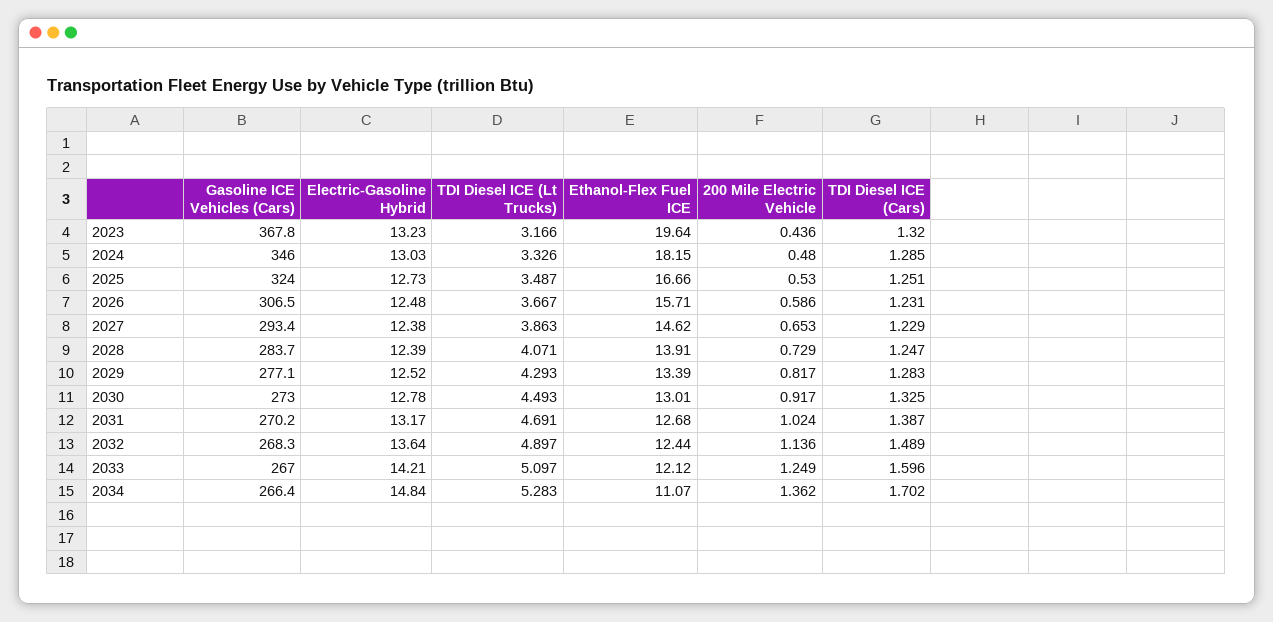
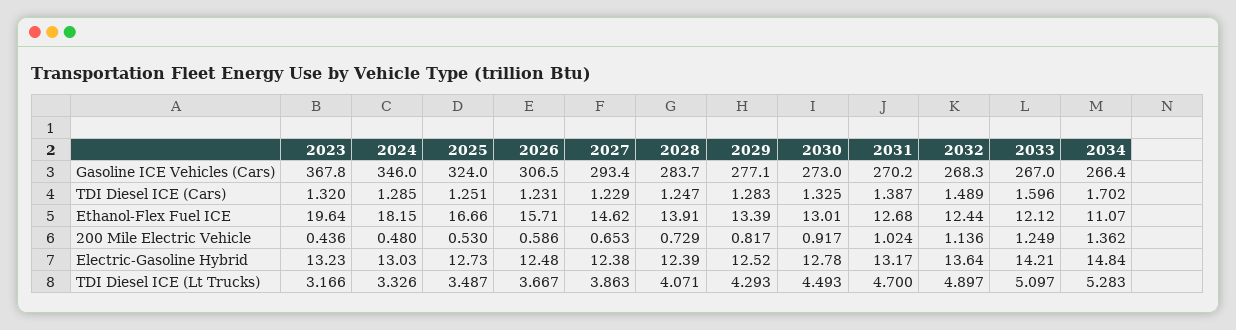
  {
    "Gasoline ICE Vehicles (Cars)": {
      "2023": 367.8,
      "2024": 346,
      "2025": 324,
      "2026": 306.5,
      "2027": 293.4,
      "2028": 283.7,
      "2029": 277.1,
      "2030": 273,
      "2031": 270.2,
      "2032": 268.3,
      "2033": 267,
      "2034": 266.4
    },
    "Electric-Gasoline Hybrid": {
      "2023": 13.23,
      "2024": 13.03,
      "2025": 12.73,
      "2026": 12.48,
      "2027": 12.38,
      "2028": 12.39,
      "2029": 12.52,
      "2030": 12.78,
      "2031": 13.17,
      "2032": 13.64,
      "2033": 14.21,
      "2034": 14.84
    },
    "TDI Diesel ICE (Lt Trucks)": {
      "2023": 3.166,
      "2024": 3.326,
      "2025": 3.487,
      "2026": 3.667,
      "2027": 3.863,
      "2028": 4.071,
      "2029": 4.293,
      "2030": 4.493,
-     "2031": 4.691,
+     "2031": 4.7,
      "2032": 4.897,
      "2033": 5.097,
      "2034": 5.283
    },
    "Ethanol-Flex Fuel ICE": {
      "2023": 19.64,
      "2024": 18.15,
      "2025": 16.66,
      "2026": 15.71,
      "2027": 14.62,
      "2028": 13.91,
      "2029": 13.39,
      "2030": 13.01,
      "2031": 12.68,
      "2032": 12.44,
      "2033": 12.12,
      "2034": 11.07
    },
    "200 Mile Electric Vehicle": {
      "2023": 0.436,
      "2024": 0.48,
      "2025": 0.53,
      "2026": 0.586,
      "2027": 0.653,
      "2028": 0.729,
      "2029": 0.817,
      "2030": 0.917,
      "2031": 1.024,
      "2032": 1.136,
      "2033": 1.249,
      "2034": 1.362
    },
    "TDI Diesel ICE (Cars)": {
      "2023": 1.32,
      "2024": 1.285,
      "2025": 1.251,
      "2026": 1.231,
      "2027": 1.229,
      "2028": 1.247,
      "2029": 1.283,
      "2030": 1.325,
      "2031": 1.387,
      "2032": 1.489,
      "2033": 1.596,
      "2034": 1.702
    }
  }

